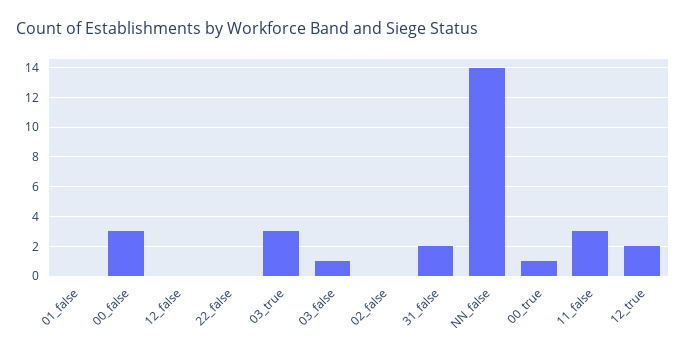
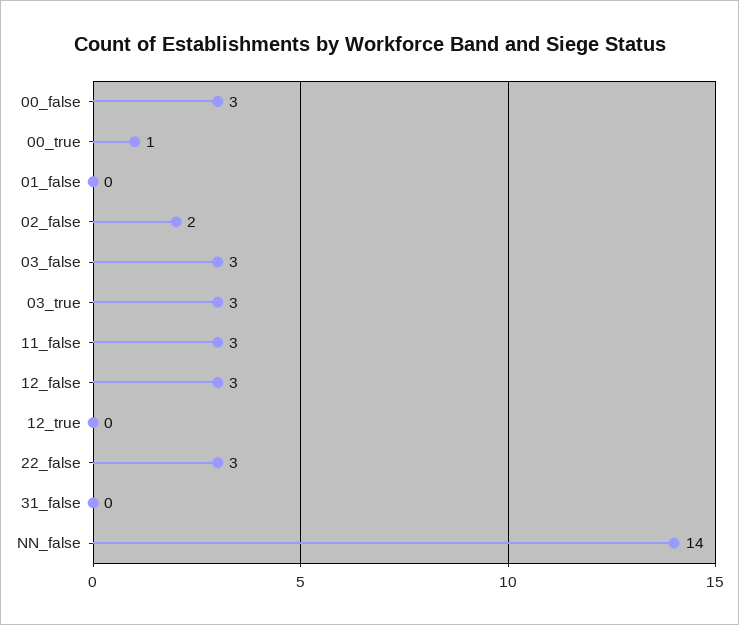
  {
    "01_false": 0,
    "00_false": 3,
-   "12_false": 0,
+   "12_false": 3,
-   "22_false": 0,
+   "22_false": 3,
    "03_true": 3,
-   "03_false": 1,
+   "03_false": 3,
-   "02_false": 0,
+   "02_false": 2,
-   "31_false": 2,
+   "31_false": 0,
    "NN_false": 14,
    "00_true": 1,
    "11_false": 3,
-   "12_true": 2
+   "12_true": 0
  }

